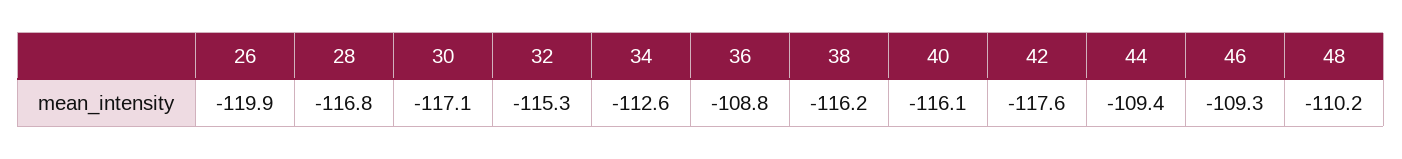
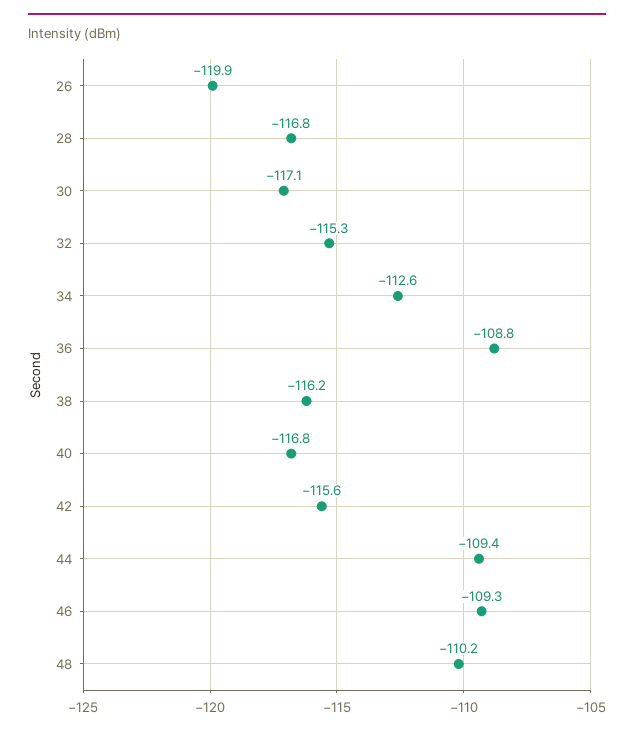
  {
    "26": -119.9,
    "28": -116.8,
    "30": -117.1,
    "32": -115.3,
    "34": -112.6,
    "36": -108.8,
    "38": -116.2,
-   "40": -116.1,
+   "40": -116.8,
-   "42": -117.6,
+   "42": -115.6,
    "44": -109.4,
    "46": -109.3,
    "48": -110.2
  }

